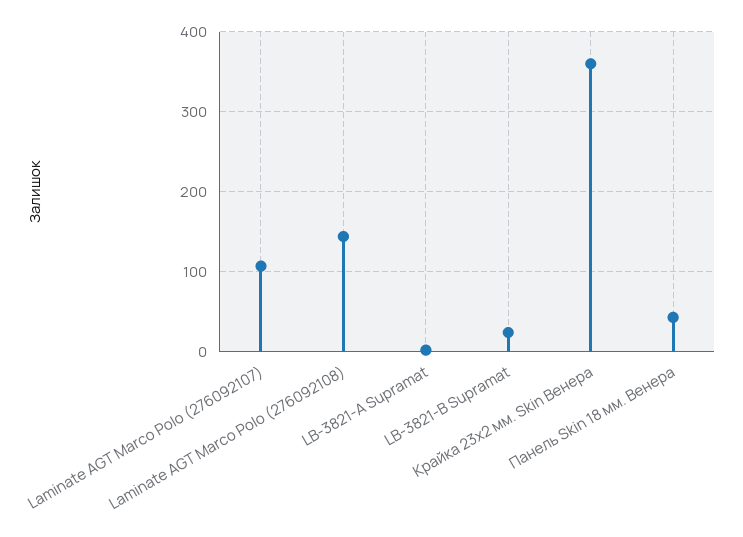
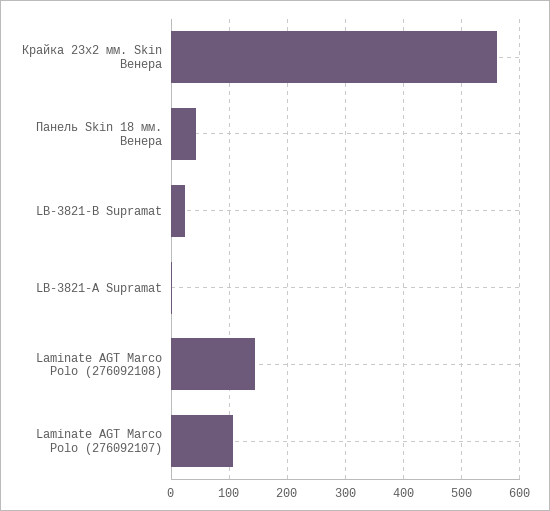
  {
    "Laminate AGT Marco Polo (276092107)": 110,
    "Laminate AGT Marco Polo (276092108)": 140,
    "LB-3821-А Supramat": 0,
    "LB-3821-В Supramat": 20,
-   "Крайка 23x2 мм. Skin Венера": 360,
+   "Крайка 23x2 мм. Skin Венера": 560,
    "Панель Skin 18 мм. Венера": 40
  }

